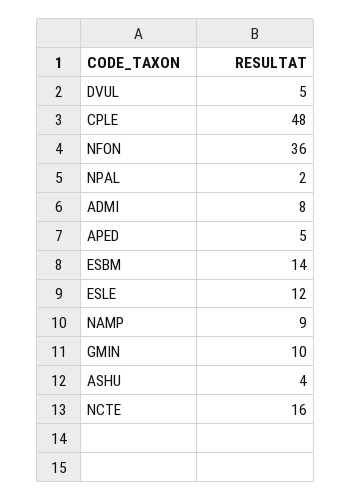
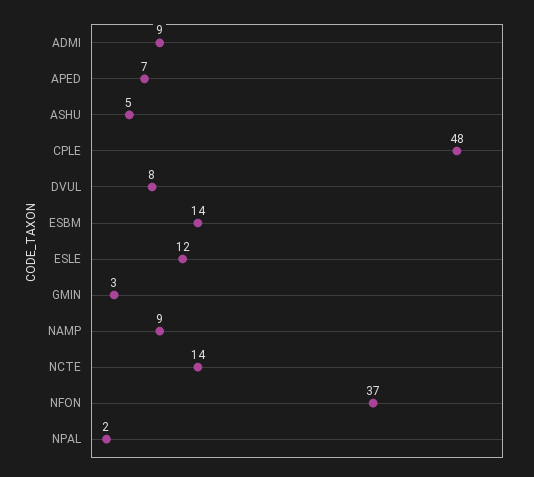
  {
-   "DVUL": 5,
+   "DVUL": 8,
    "CPLE": 48,
-   "NFON": 36,
+   "NFON": 37,
    "NPAL": 2,
-   "ADMI": 8,
+   "ADMI": 9,
-   "APED": 5,
+   "APED": 7,
    "ESBM": 14,
    "ESLE": 12,
    "NAMP": 9,
-   "GMIN": 10,
+   "GMIN": 3,
-   "ASHU": 4,
+   "ASHU": 5,
-   "NCTE": 16
+   "NCTE": 14
  }

